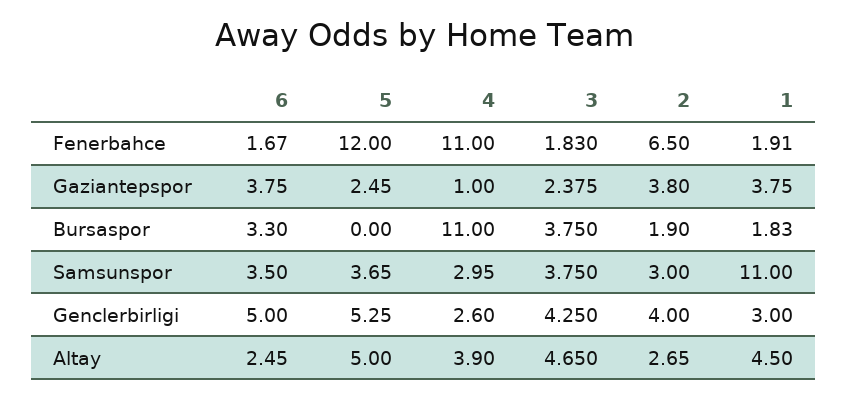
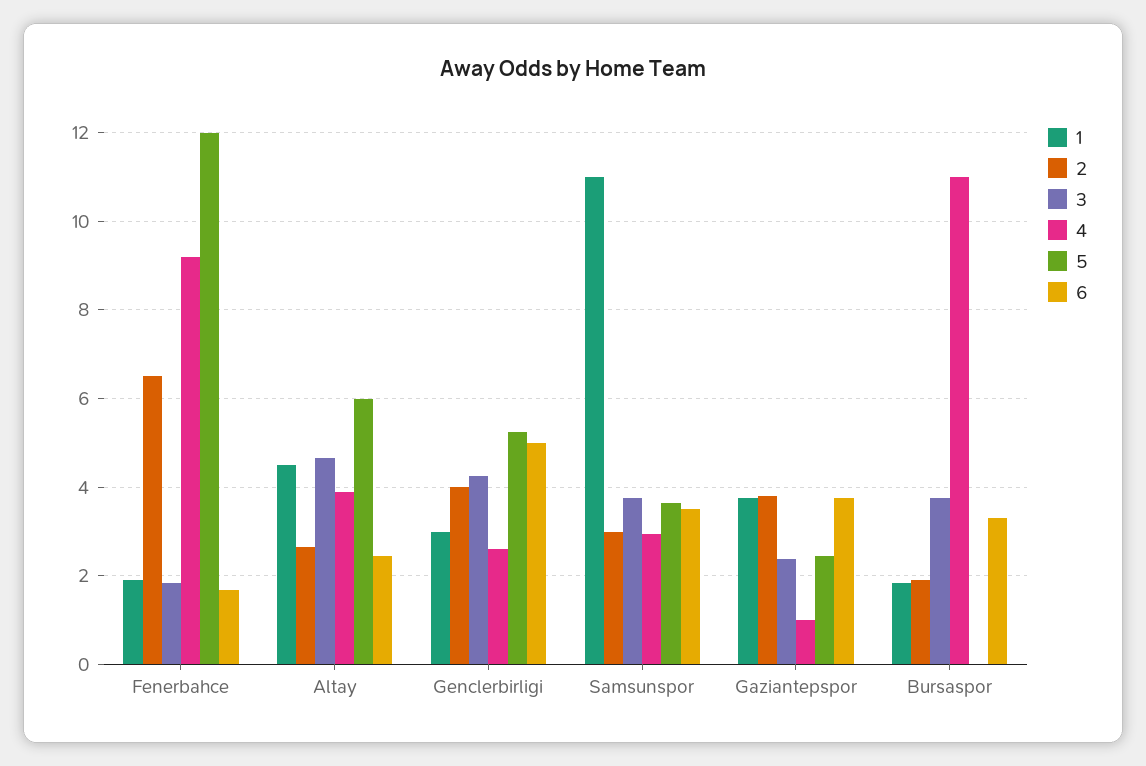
  {
    "6": {
      "Fenerbahce": 1.67,
      "Gaziantepspor": 3.75,
      "Bursaspor": 3.3,
      "Samsunspor": 3.5,
      "Genclerbirligi": 5,
      "Altay": 2.45
    },
    "5": {
      "Fenerbahce": 12,
      "Gaziantepspor": 2.45,
      "Bursaspor": 0,
      "Samsunspor": 3.65,
      "Genclerbirligi": 5.25,
-     "Altay": 5
+     "Altay": 6
    },
    "4": {
-     "Fenerbahce": 11,
+     "Fenerbahce": 9.2,
      "Gaziantepspor": 1,
      "Bursaspor": 11,
      "Samsunspor": 2.95,
      "Genclerbirligi": 2.6,
      "Altay": 3.9
    },
    "3": {
      "Fenerbahce": 1.83,
      "Gaziantepspor": 2.375,
      "Bursaspor": 3.75,
      "Samsunspor": 3.75,
      "Genclerbirligi": 4.25,
      "Altay": 4.65
    },
    "2": {
      "Fenerbahce": 6.5,
      "Gaziantepspor": 3.8,
      "Bursaspor": 1.9,
      "Samsunspor": 3,
      "Genclerbirligi": 4,
      "Altay": 2.65
    },
    "1": {
      "Fenerbahce": 1.91,
      "Gaziantepspor": 3.75,
      "Bursaspor": 1.83,
      "Samsunspor": 11,
      "Genclerbirligi": 3,
      "Altay": 4.5
    }
  }

